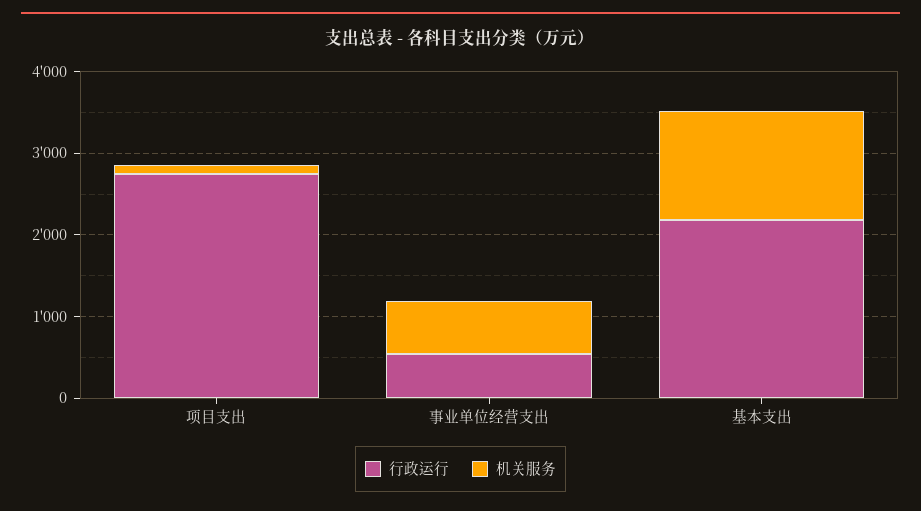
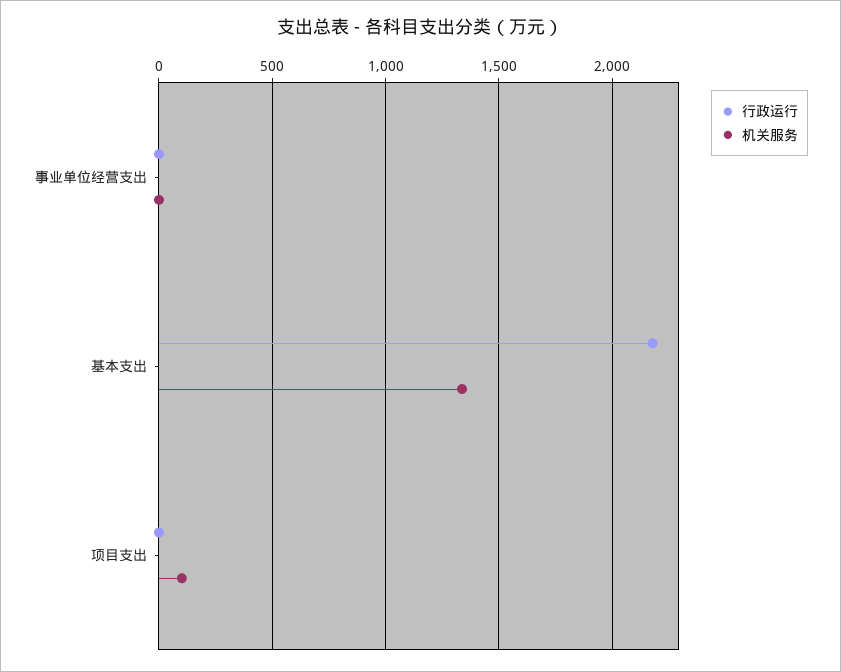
  {
    "行政运行": {
-     "项目支出": 2800,
+     "项目支出": 0,
-     "事业单位经营支出": 600,
+     "事业单位经营支出": 0,
      "基本支出": 2200
    },
    "机关服务": {
      "项目支出": 100,
-     "事业单位经营支出": 600,
+     "事业单位经营支出": 0,
      "基本支出": 1350
    }
  }

